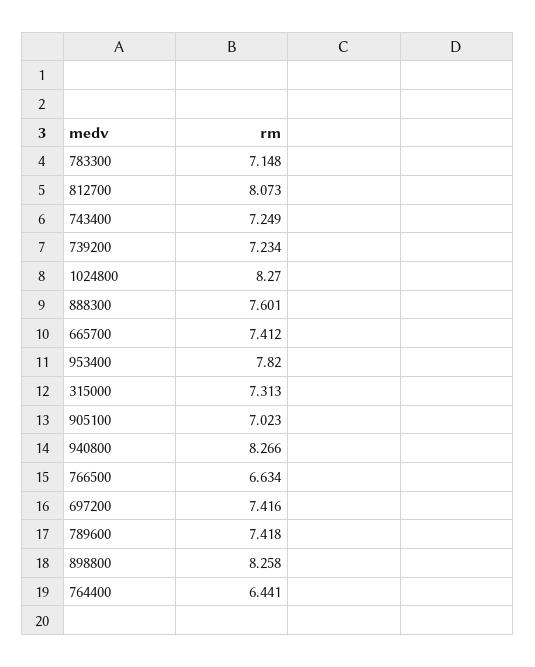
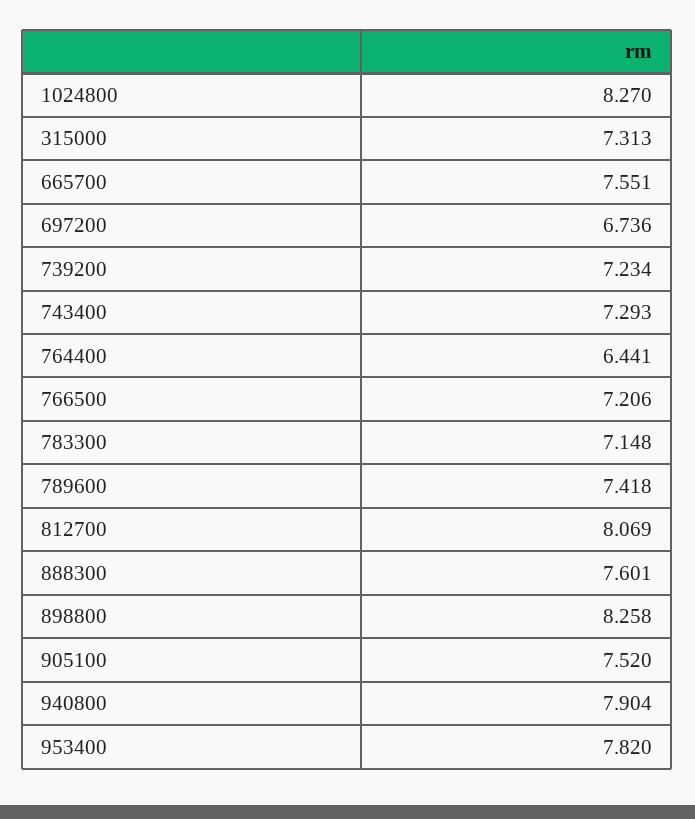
  {
    "783300": 7.148,
-   "812700": 8.073,
+   "812700": 8.069,
-   "743400": 7.249,
+   "743400": 7.293,
    "739200": 7.234,
    "1024800": 8.27,
    "888300": 7.601,
-   "665700": 7.412,
+   "665700": 7.551,
    "953400": 7.82,
    "315000": 7.313,
-   "905100": 7.023,
+   "905100": 7.52,
-   "940800": 8.266,
+   "940800": 7.904,
-   "766500": 6.634,
+   "766500": 7.206,
-   "697200": 7.416,
+   "697200": 6.736,
    "789600": 7.418,
    "898800": 8.258,
    "764400": 6.441
  }

